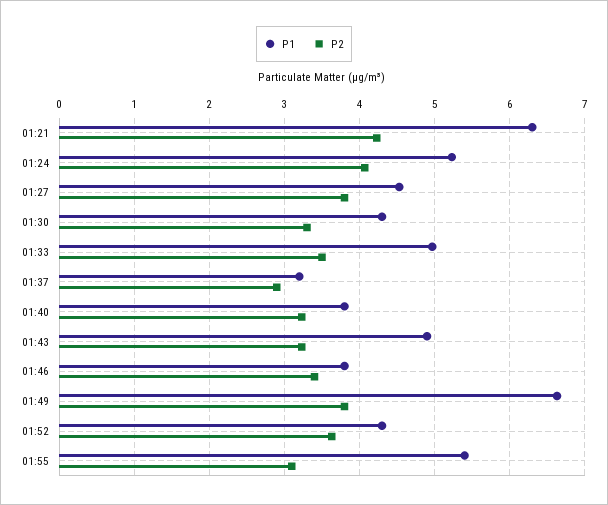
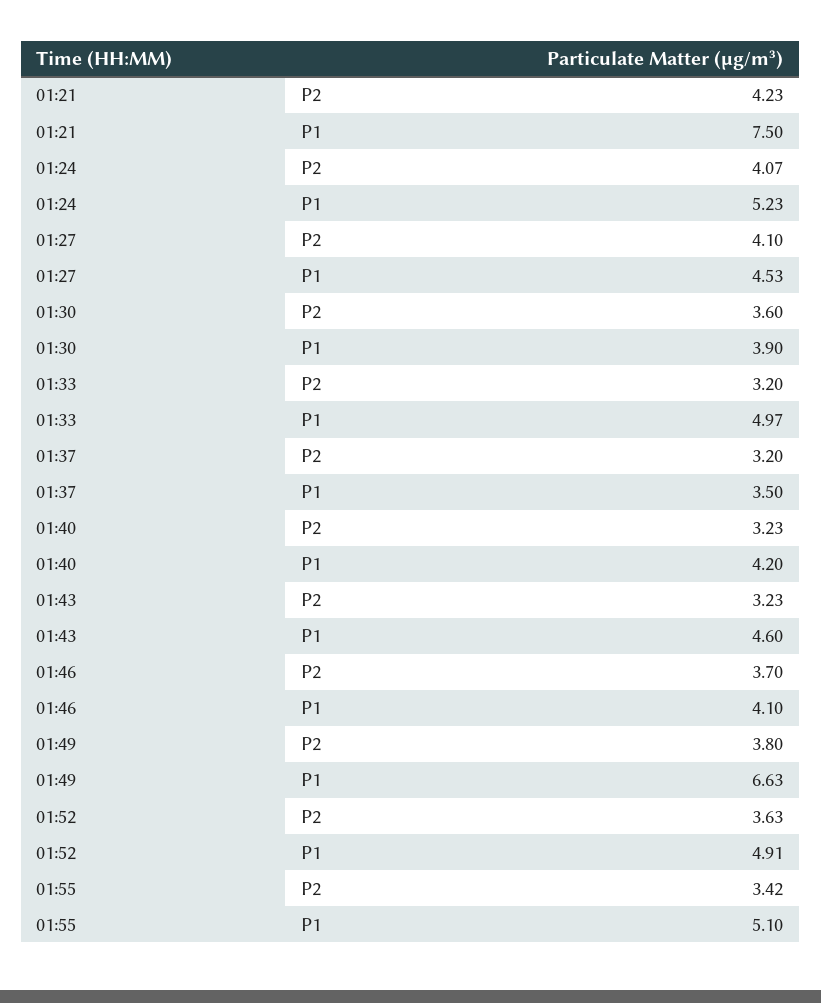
  {
    "P1": {
-     "01:21": 6.3,
+     "01:21": 7.5,
      "01:24": 5.23,
      "01:27": 4.53,
-     "01:30": 4.3,
+     "01:30": 3.9,
      "01:33": 4.97,
-     "01:37": 3.2,
+     "01:37": 3.5,
-     "01:40": 3.8,
+     "01:40": 4.2,
-     "01:43": 4.9,
+     "01:43": 4.6,
-     "01:46": 3.8,
+     "01:46": 4.1,
      "01:49": 6.63,
-     "01:52": 4.3,
+     "01:52": 4.91,
-     "01:55": 5.4
+     "01:55": 5.1
    },
    "P2": {
      "01:21": 4.23,
      "01:24": 4.07,
-     "01:27": 3.8,
+     "01:27": 4.1,
-     "01:30": 3.3,
+     "01:30": 3.6,
-     "01:33": 3.5,
+     "01:33": 3.2,
-     "01:37": 2.9,
+     "01:37": 3.2,
      "01:40": 3.23,
      "01:43": 3.23,
-     "01:46": 3.4,
+     "01:46": 3.7,
      "01:49": 3.8,
      "01:52": 3.63,
-     "01:55": 3.1
+     "01:55": 3.42
    }
  }

